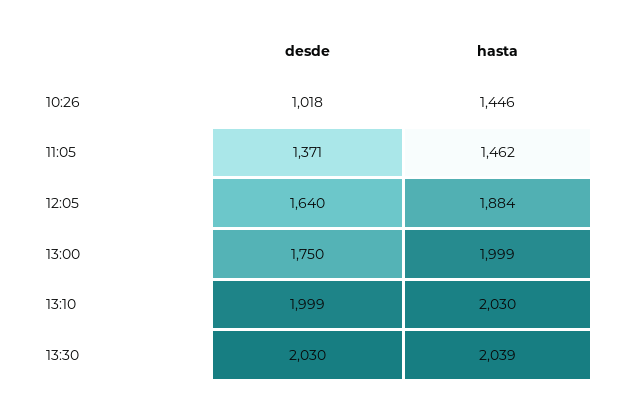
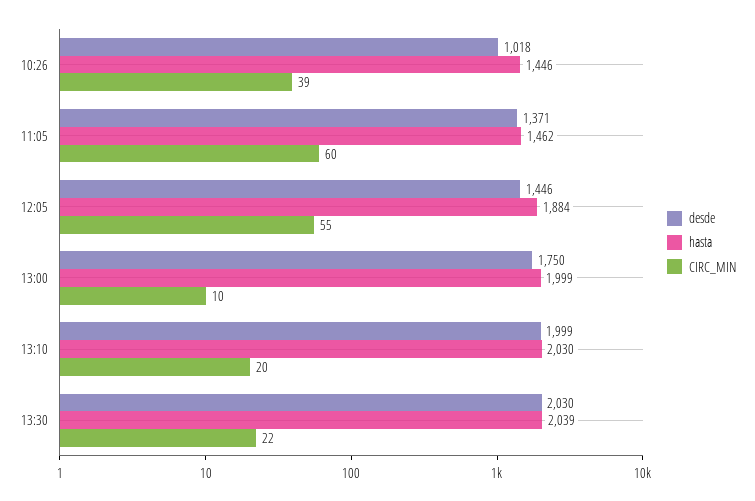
  {
    "desde": {
      "10:26": 1018,
      "11:05": 1371,
-     "12:05": 1640,
+     "12:05": 1446,
      "13:00": 1750,
      "13:10": 1999,
      "13:30": 2030
    },
    "hasta": {
      "10:26": 1446,
      "11:05": 1462,
      "12:05": 1884,
      "13:00": 1999,
      "13:10": 2030,
      "13:30": 2039
-   }
+   },
+   "CIRC_MIN": {
+     "10:26": 39,
+     "11:05": 60,
+     "12:05": 55,
+     "13:00": 10,
+     "13:10": 20,
+     "13:30": 22
+   }
  }

